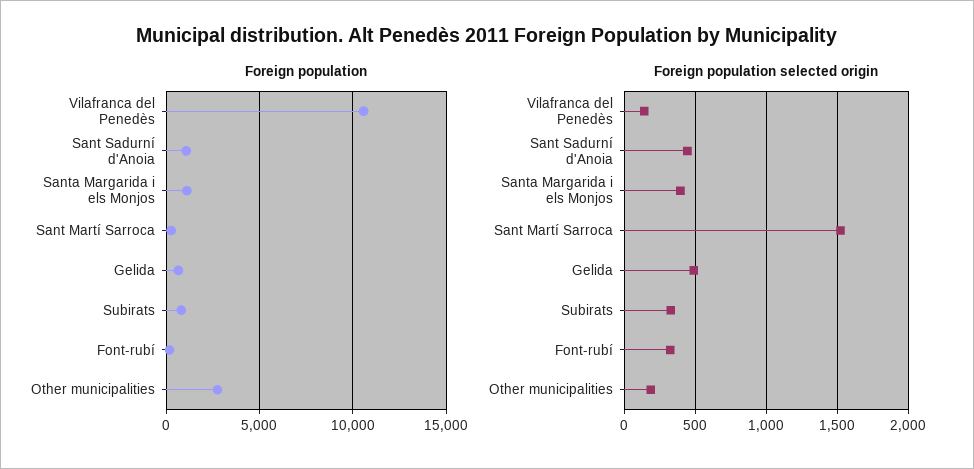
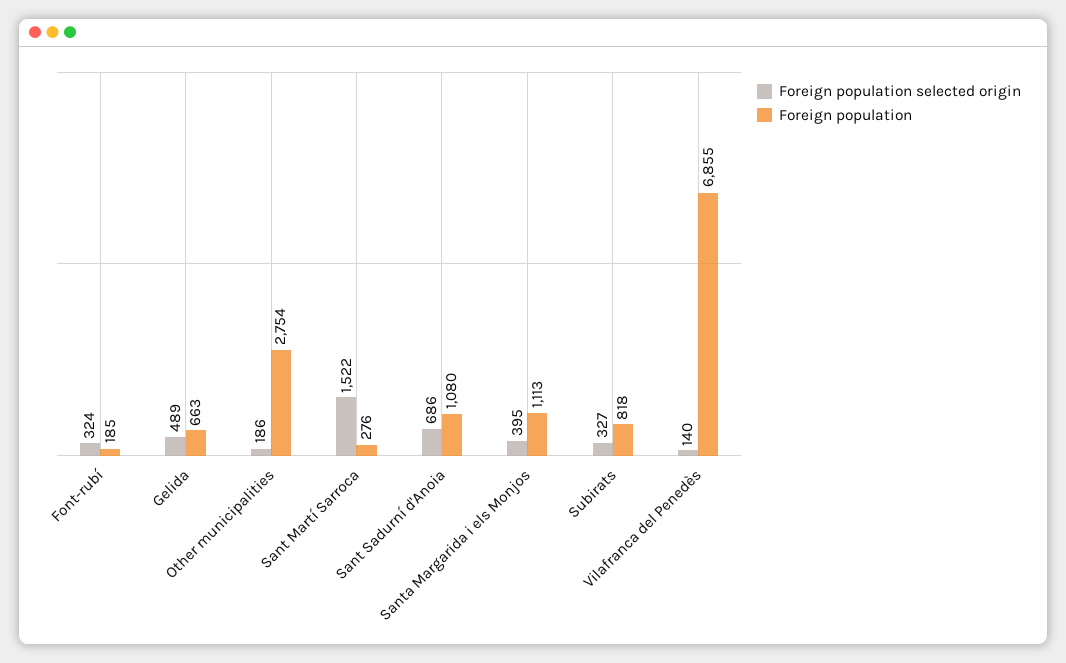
  {
    "Foreign population": {
-     "Vilafranca del Penedès": 10500,
+     "Vilafranca del Penedès": 6855,
      "Sant Sadurní d'Anoia": 1080,
      "Santa Margarida i els Monjos": 1113,
      "Sant Martí Sarroca": 276,
      "Gelida": 663,
      "Subirats": 818,
      "Font-rubí": 185,
      "Other municipalities": 2754
    },
    "Foreign population selected origin": {
      "Vilafranca del Penedès": 140,
-     "Sant Sadurní d'Anoia": 450,
+     "Sant Sadurní d'Anoia": 686,
      "Santa Margarida i els Monjos": 395,
      "Sant Martí Sarroca": 1522,
      "Gelida": 489,
      "Subirats": 327,
      "Font-rubí": 324,
      "Other municipalities": 186
    }
  }

